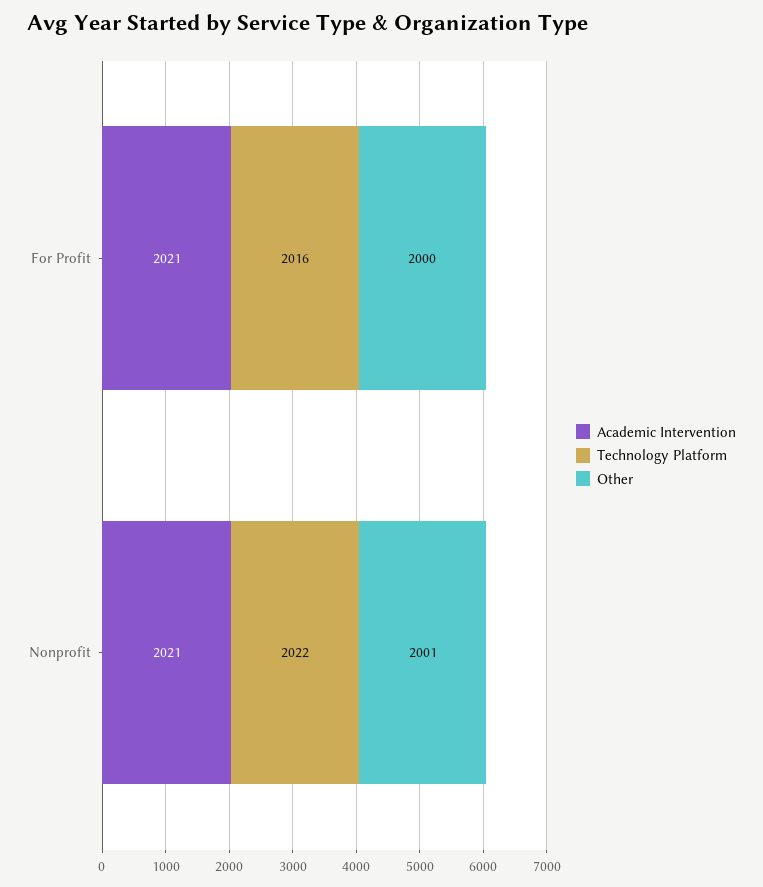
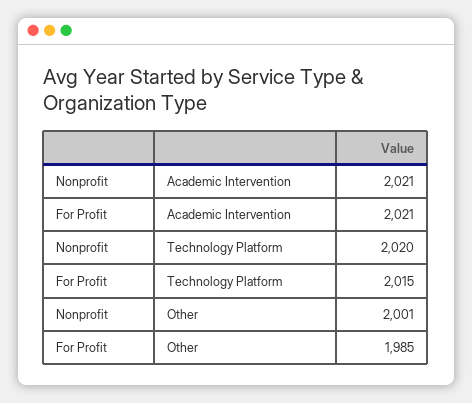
  {
    "Academic Intervention": {
      "For Profit": 2021,
      "Nonprofit": 2021
    },
    "Technology Platform": {
-     "For Profit": 2016,
+     "For Profit": 2015,
-     "Nonprofit": 2022
+     "Nonprofit": 2020
    },
    "Other": {
-     "For Profit": 2000,
+     "For Profit": 1985,
      "Nonprofit": 2001
    }
  }

